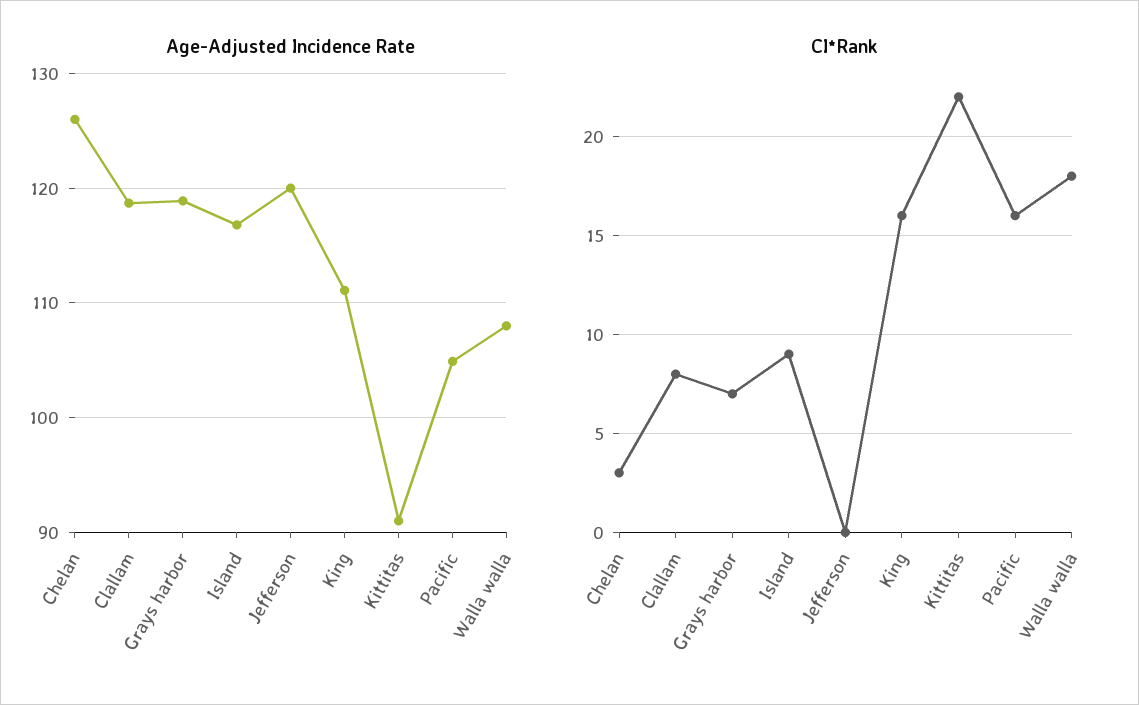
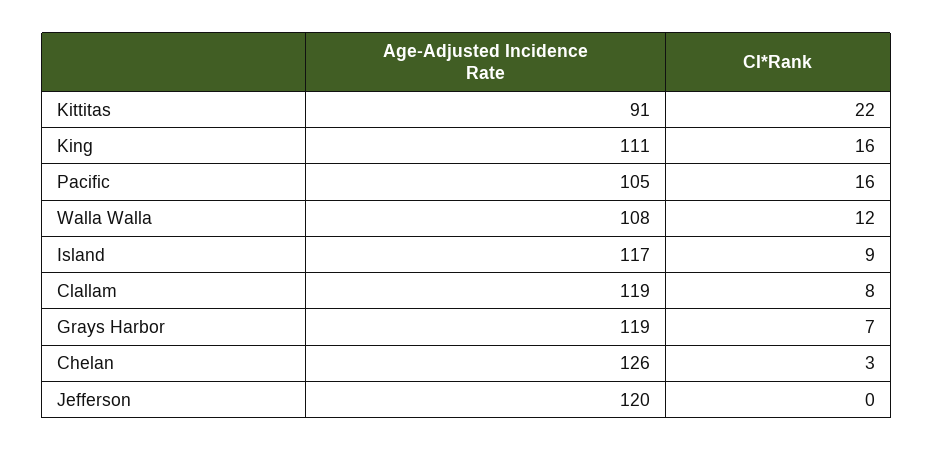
  {
    "Age-Adjusted Incidence Rate": {
      "Chelan": 126,
      "Clallam": 119,
      "Grays harbor": 119,
      "Island": 117,
      "Jefferson": 120,
      "King": 111,
      "Kittitas": 91,
      "Pacific": 105,
      "Walla walla": 108
    },
    "CI*Rank": {
      "Chelan": 3,
      "Clallam": 8,
      "Grays harbor": 7,
      "Island": 9,
      "Jefferson": 0,
      "King": 16,
      "Kittitas": 22,
      "Pacific": 16,
-     "Walla walla": 18
+     "Walla walla": 12
    }
  }

